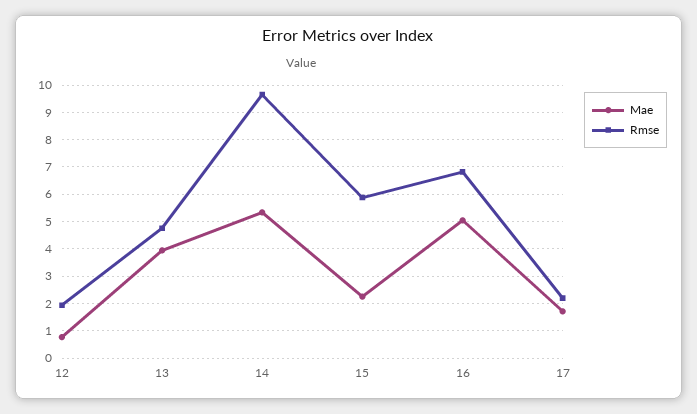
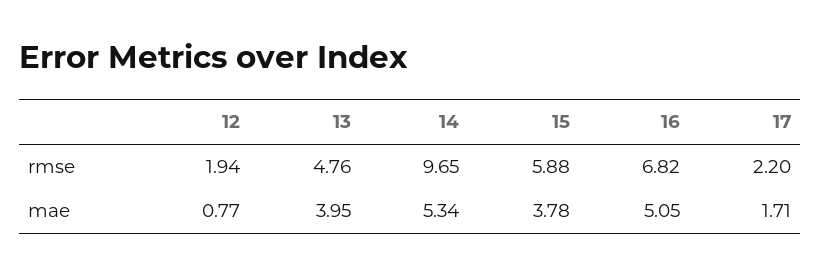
  {
    "Mae": {
      "12": 0.77,
      "13": 3.95,
      "14": 5.34,
-     "15": 2.25,
+     "15": 3.78,
      "16": 5.05,
      "17": 1.71
    },
    "Rmse": {
      "12": 1.94,
      "13": 4.76,
      "14": 9.65,
      "15": 5.88,
      "16": 6.82,
      "17": 2.2
    }
  }

